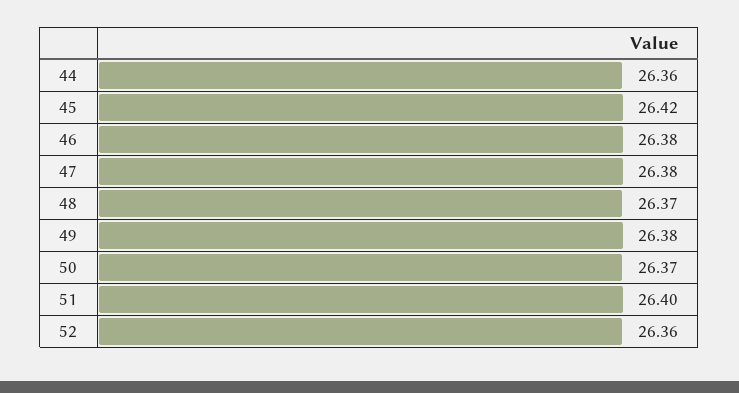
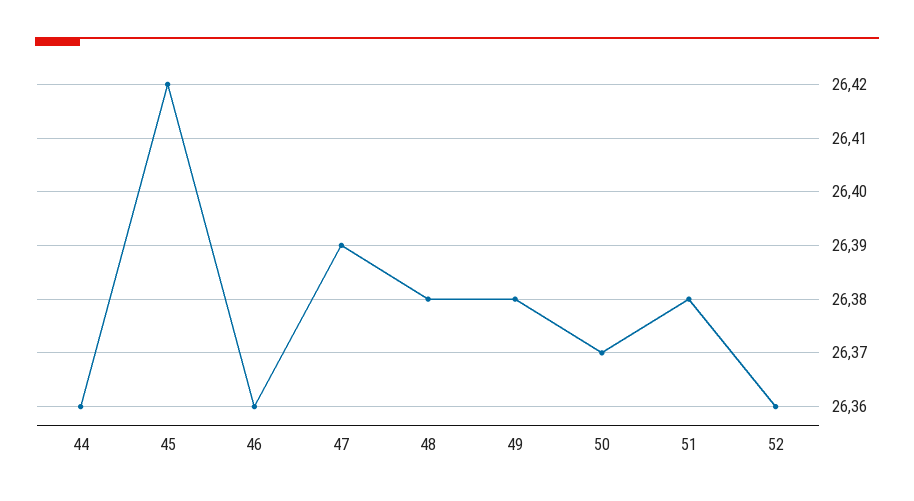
  {
    "44": 26.36,
    "45": 26.42,
-   "46": 26.38,
+   "46": 26.36,
-   "47": 26.38,
+   "47": 26.39,
-   "48": 26.37,
+   "48": 26.38,
    "49": 26.38,
    "50": 26.37,
-   "51": 26.4,
+   "51": 26.38,
    "52": 26.36
  }

